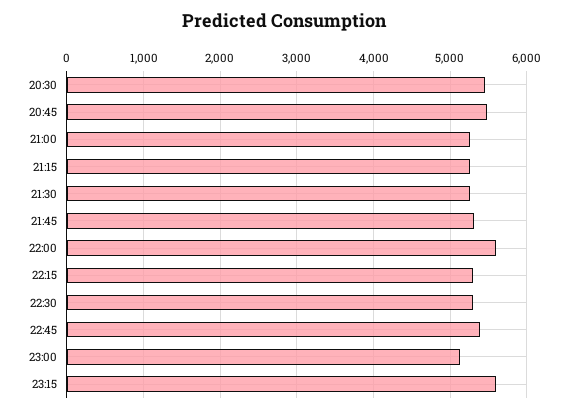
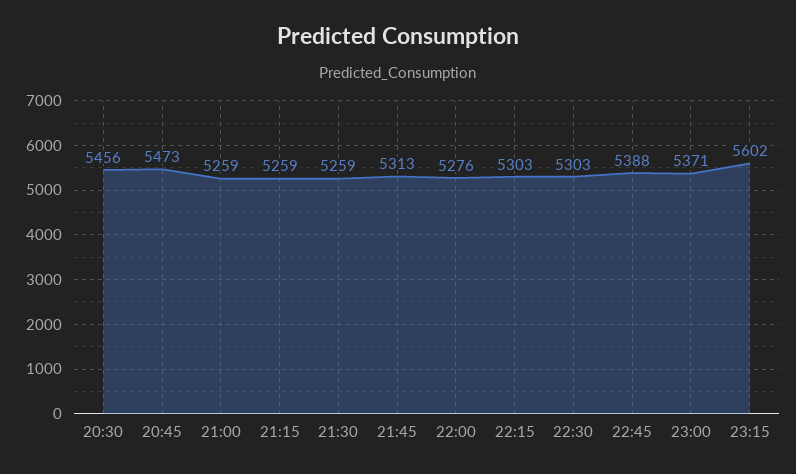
  {
    "20:30": 5456,
    "20:45": 5473,
    "21:00": 5259,
    "21:15": 5259,
    "21:30": 5259,
    "21:45": 5313,
-   "22:00": 5600,
+   "22:00": 5276,
    "22:15": 5303,
    "22:30": 5303,
    "22:45": 5388,
-   "23:00": 5100,
+   "23:00": 5371,
    "23:15": 5602
  }

